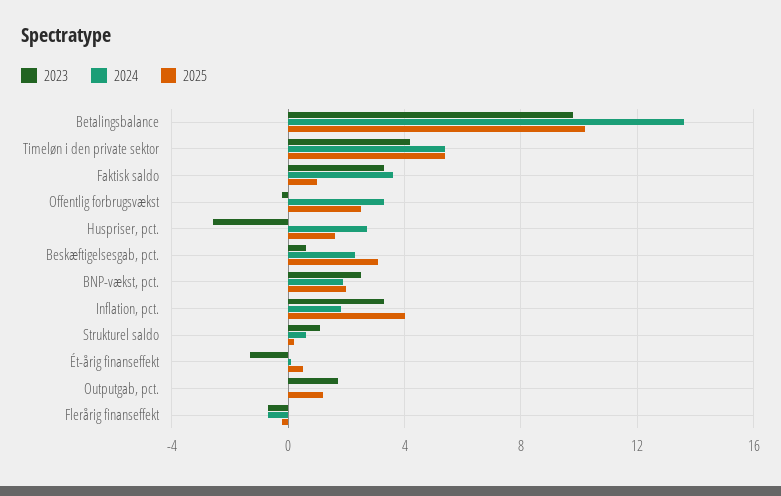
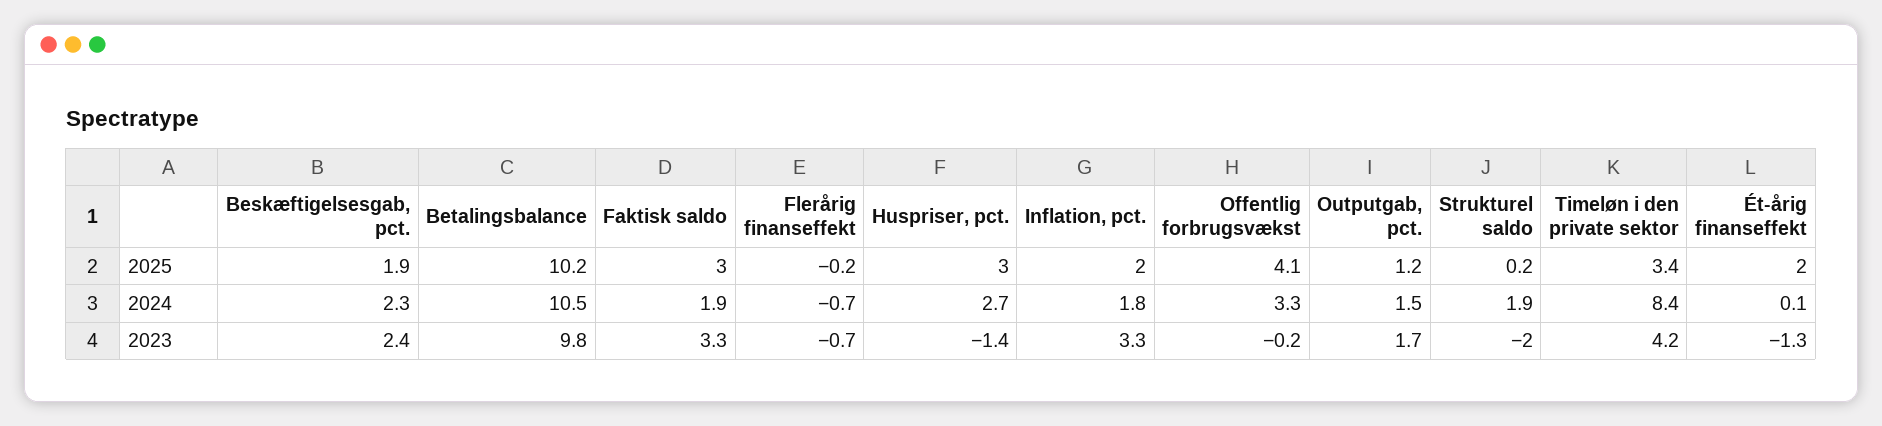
  {
    "2023": {
      "Betalingsbalance": 9.8,
      "Timeløn i den private sektor": 4.2,
      "Faktisk saldo": 3.3,
      "Offentlig forbrugsvækst": -0.2,
-     "Huspriser, pct.": -2.5,
+     "Huspriser, pct.": -1.4,
-     "Beskæftigelsesgab, pct.": 0.5,
+     "Beskæftigelsesgab, pct.": 2.4,
-     "BNP-vækst, pct.": 2.5,
      "Inflation, pct.": 3.3,
-     "Strukturel saldo": 1,
+     "Strukturel saldo": -2,
      "Ét-årig finanseffekt": -1.3,
      "Outputgab, pct.": 1.7,
      "Flerårig finanseffekt": -0.7
    },
    "2024": {
-     "Betalingsbalance": 13.5,
+     "Betalingsbalance": 10.5,
-     "Timeløn i den private sektor": 5.5,
+     "Timeløn i den private sektor": 8.4,
-     "Faktisk saldo": 3.5,
+     "Faktisk saldo": 1.9,
      "Offentlig forbrugsvækst": 3.3,
      "Huspriser, pct.": 2.7,
      "Beskæftigelsesgab, pct.": 2.3,
-     "BNP-vækst, pct.": 2,
      "Inflation, pct.": 1.8,
-     "Strukturel saldo": 0.5,
+     "Strukturel saldo": 1.9,
      "Ét-årig finanseffekt": 0.1,
-     "Outputgab, pct.": 0,
+     "Outputgab, pct.": 1.5,
      "Flerårig finanseffekt": -0.7
    },
    "2025": {
      "Betalingsbalance": 10.2,
-     "Timeløn i den private sektor": 5.5,
+     "Timeløn i den private sektor": 3.4,
-     "Faktisk saldo": 1,
+     "Faktisk saldo": 3,
-     "Offentlig forbrugsvækst": 2.5,
+     "Offentlig forbrugsvækst": 4.1,
-     "Huspriser, pct.": 1.5,
+     "Huspriser, pct.": 3,
-     "Beskæftigelsesgab, pct.": 3,
+     "Beskæftigelsesgab, pct.": 1.9,
-     "BNP-vækst, pct.": 2,
-     "Inflation, pct.": 4,
+     "Inflation, pct.": 2,
      "Strukturel saldo": 0.2,
-     "Ét-årig finanseffekt": 0.5,
+     "Ét-årig finanseffekt": 2,
      "Outputgab, pct.": 1.2,
      "Flerårig finanseffekt": -0.2
    }
  }

